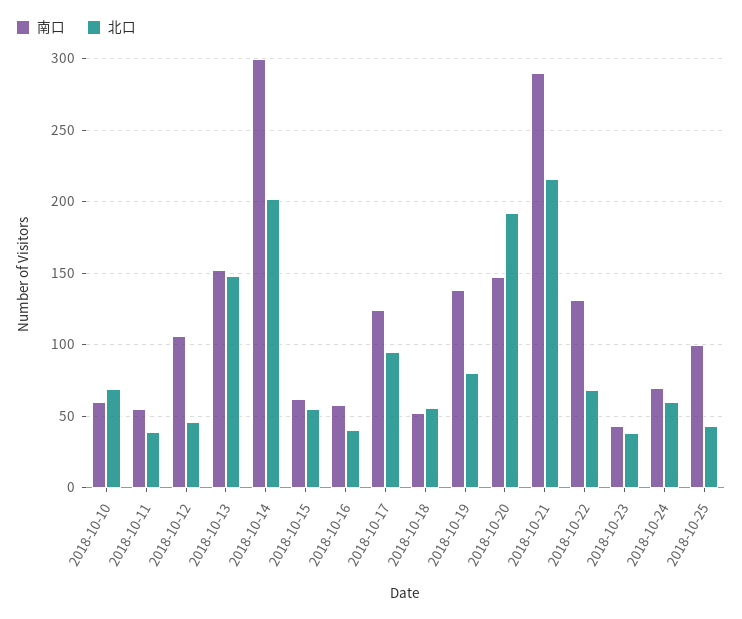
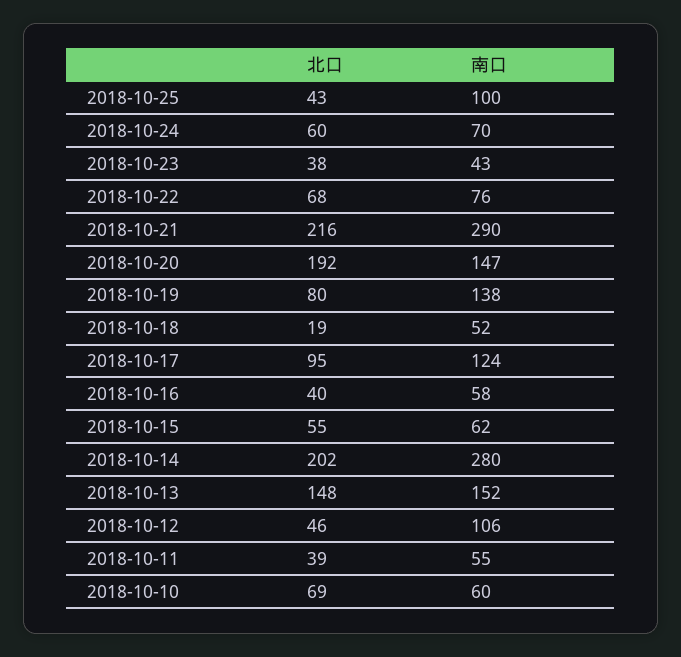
  {
    "南口": {
      "2018-10-10": 60,
      "2018-10-11": 55,
      "2018-10-12": 106,
      "2018-10-13": 152,
-     "2018-10-14": 300,
+     "2018-10-14": 280,
      "2018-10-15": 62,
      "2018-10-16": 58,
      "2018-10-17": 124,
      "2018-10-18": 52,
      "2018-10-19": 138,
      "2018-10-20": 147,
      "2018-10-21": 290,
-     "2018-10-22": 130,
+     "2018-10-22": 76,
      "2018-10-23": 43,
      "2018-10-24": 70,
      "2018-10-25": 100
    },
    "北口": {
      "2018-10-10": 69,
      "2018-10-11": 39,
      "2018-10-12": 46,
      "2018-10-13": 148,
      "2018-10-14": 202,
      "2018-10-15": 55,
      "2018-10-16": 40,
      "2018-10-17": 95,
-     "2018-10-18": 55,
+     "2018-10-18": 19,
      "2018-10-19": 80,
      "2018-10-20": 192,
      "2018-10-21": 216,
      "2018-10-22": 68,
      "2018-10-23": 38,
      "2018-10-24": 60,
      "2018-10-25": 43
    }
  }

